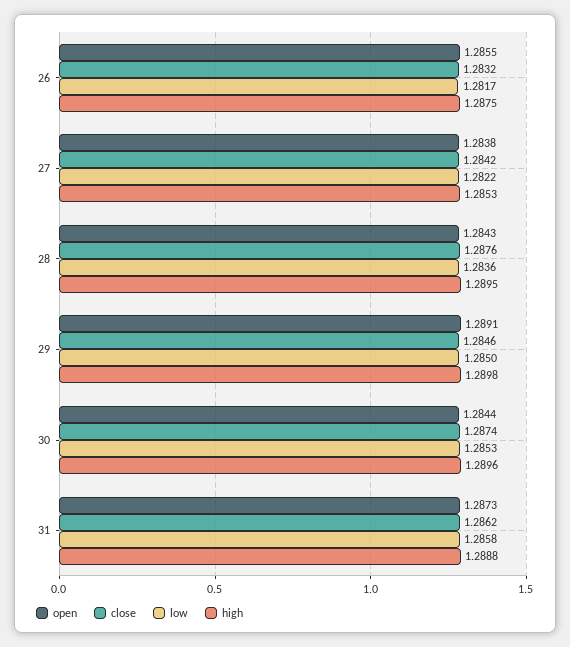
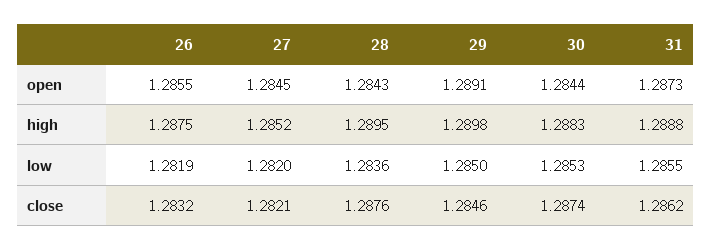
  {
    "open": {
      "26": 1.2855,
-     "27": 1.2838,
+     "27": 1.2845,
      "28": 1.2843,
      "29": 1.2891,
      "30": 1.2844,
      "31": 1.2873
    },
    "close": {
      "26": 1.2832,
-     "27": 1.2842,
+     "27": 1.2821,
      "28": 1.2876,
      "29": 1.2846,
      "30": 1.2874,
      "31": 1.2862
    },
    "low": {
-     "26": 1.2817,
+     "26": 1.2819,
-     "27": 1.2822,
+     "27": 1.282,
      "28": 1.2836,
      "29": 1.285,
      "30": 1.2853,
-     "31": 1.2858
+     "31": 1.2855
    },
    "high": {
      "26": 1.2875,
-     "27": 1.2853,
+     "27": 1.2852,
      "28": 1.2895,
      "29": 1.2898,
-     "30": 1.2896,
+     "30": 1.2883,
      "31": 1.2888
    }
  }

